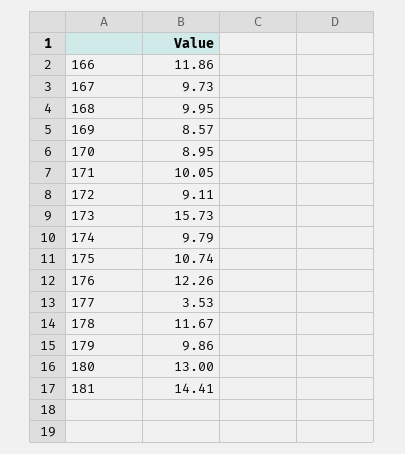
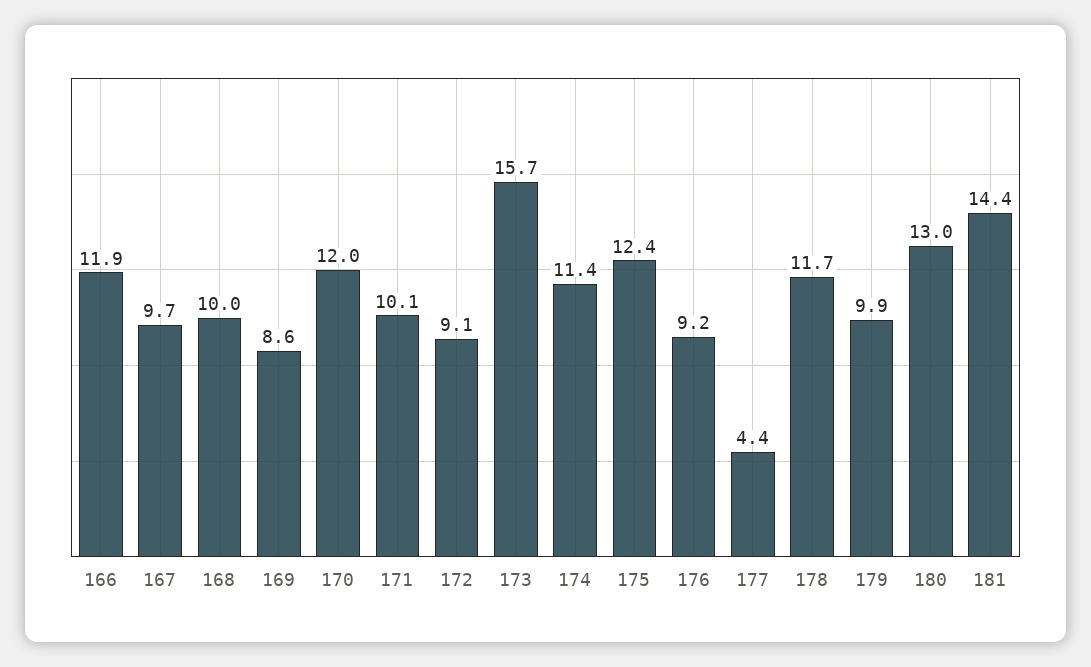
  {
    "166": 11.86,
    "167": 9.73,
    "168": 9.95,
    "169": 8.57,
-   "170": 8.95,
+   "170": 12,
    "171": 10.05,
    "172": 9.11,
    "173": 15.73,
-   "174": 9.79,
+   "174": 11.4,
-   "175": 10.74,
+   "175": 12.4,
-   "176": 12.26,
+   "176": 9.2,
-   "177": 3.53,
+   "177": 4.4,
    "178": 11.67,
    "179": 9.86,
    "180": 13,
    "181": 14.41
  }

